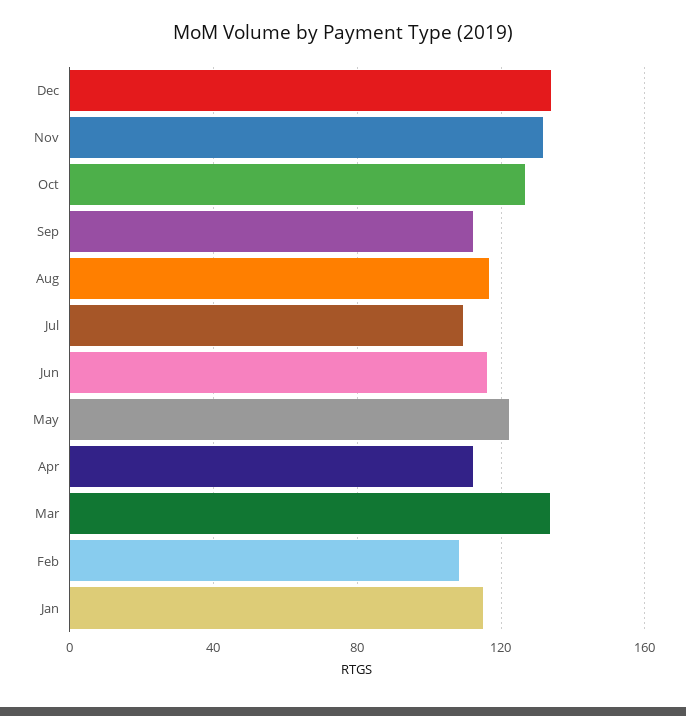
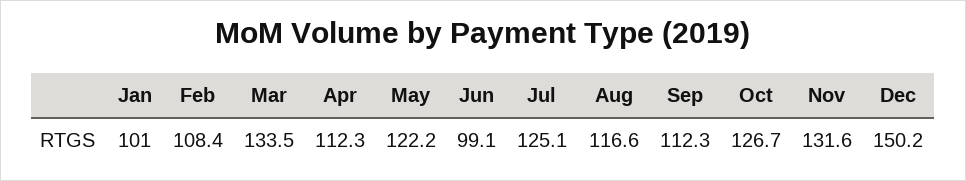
  {
-   "Dec": 135,
+   "Dec": 150.2,
    "Nov": 131.6,
    "Oct": 126.7,
    "Sep": 112.3,
    "Aug": 116.6,
-   "Jul": 110,
+   "Jul": 125.1,
-   "Jun": 115,
+   "Jun": 99.1,
    "May": 122.2,
    "Apr": 112.3,
    "Mar": 133.5,
    "Feb": 108.4,
-   "Jan": 115
+   "Jan": 101
  }

